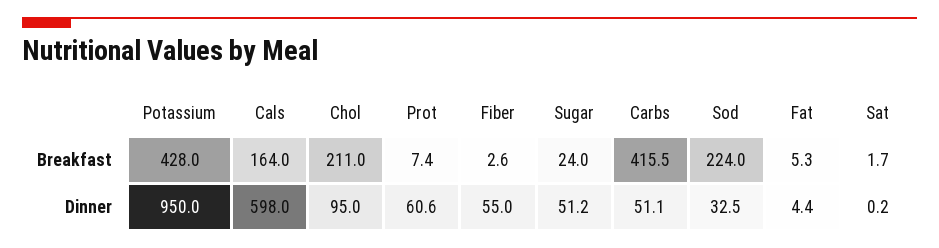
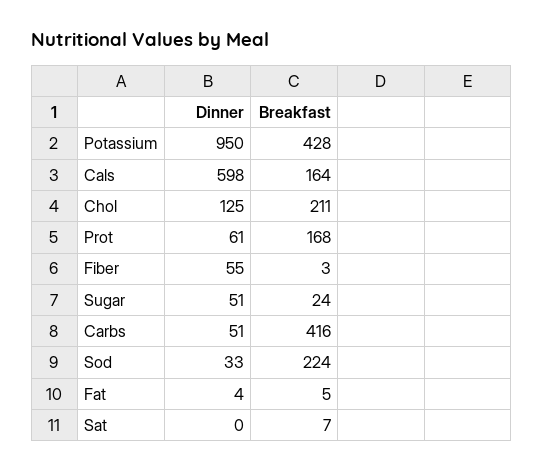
  {
    "Potassium": {
      "Breakfast": 428,
      "Dinner": 950
    },
    "Cals": {
      "Breakfast": 164,
      "Dinner": 598
    },
    "Chol": {
      "Breakfast": 211,
-     "Dinner": 95
+     "Dinner": 125
    },
    "Prot": {
-     "Breakfast": 7.4,
+     "Breakfast": 168,
      "Dinner": 60.6
    },
    "Fiber": {
      "Breakfast": 2.6,
      "Dinner": 55
    },
    "Sugar": {
      "Breakfast": 24,
      "Dinner": 51.2
    },
    "Carbs": {
      "Breakfast": 415.5,
      "Dinner": 51.1
    },
    "Sod": {
      "Breakfast": 224,
      "Dinner": 32.5
    },
    "Fat": {
      "Breakfast": 5.3,
      "Dinner": 4.4
    },
    "Sat": {
-     "Breakfast": 1.7,
+     "Breakfast": 7,
      "Dinner": 0.2
    }
  }

